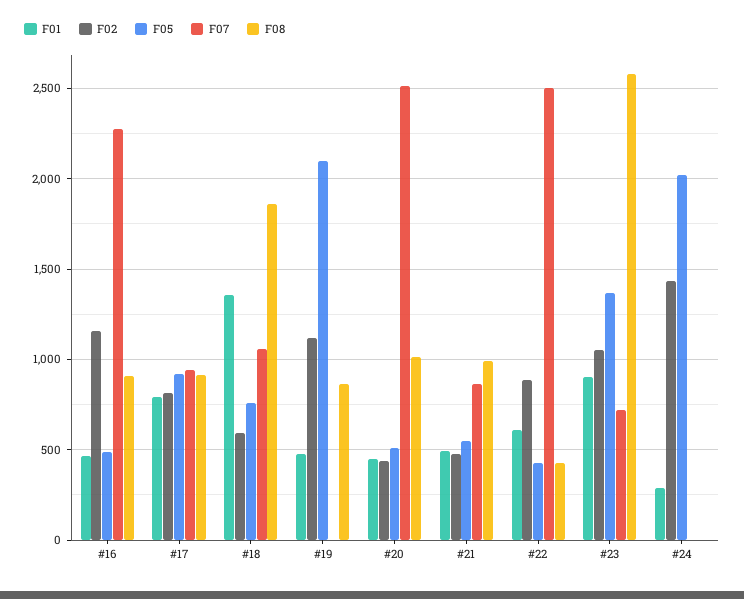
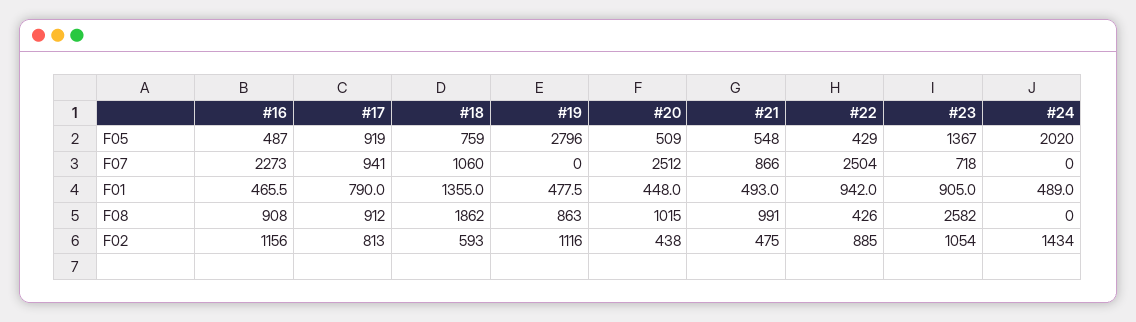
  {
    "F01": {
      "#16": 465.5,
      "#17": 790,
      "#18": 1355,
      "#19": 477.5,
      "#20": 448,
      "#21": 493,
-     "#22": 600,
+     "#22": 942,
      "#23": 905,
-     "#24": 300
+     "#24": 489
    },
    "F02": {
      "#16": 1156,
      "#17": 813,
      "#18": 593,
      "#19": 1116,
      "#20": 438,
      "#21": 475,
      "#22": 885,
      "#23": 1054,
      "#24": 1434
    },
    "F05": {
      "#16": 487,
      "#17": 919,
      "#18": 759,
-     "#19": 2100,
+     "#19": 2796,
      "#20": 509,
      "#21": 548,
      "#22": 429,
      "#23": 1367,
      "#24": 2020
    },
    "F07": {
      "#16": 2273,
      "#17": 941,
      "#18": 1060,
      "#19": 0,
      "#20": 2512,
      "#21": 866,
      "#22": 2504,
      "#23": 718,
      "#24": 0
    },
    "F08": {
      "#16": 908,
      "#17": 912,
      "#18": 1862,
      "#19": 863,
      "#20": 1015,
      "#21": 991,
      "#22": 426,
      "#23": 2582,
      "#24": 0
    }
  }

